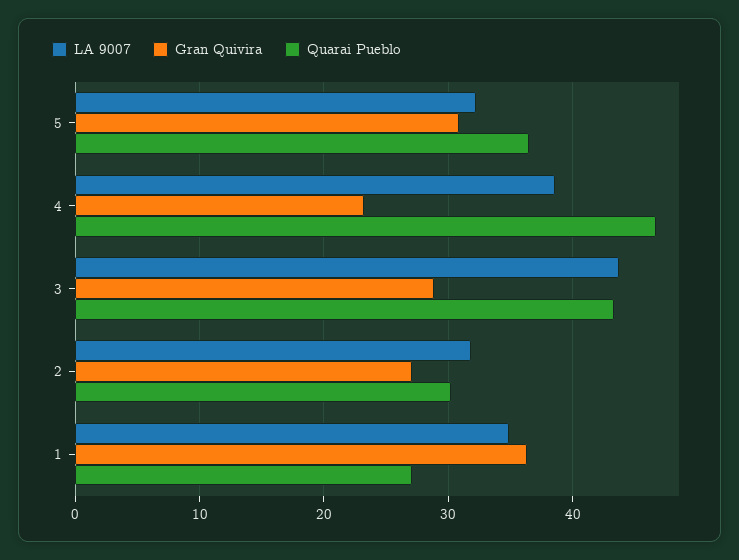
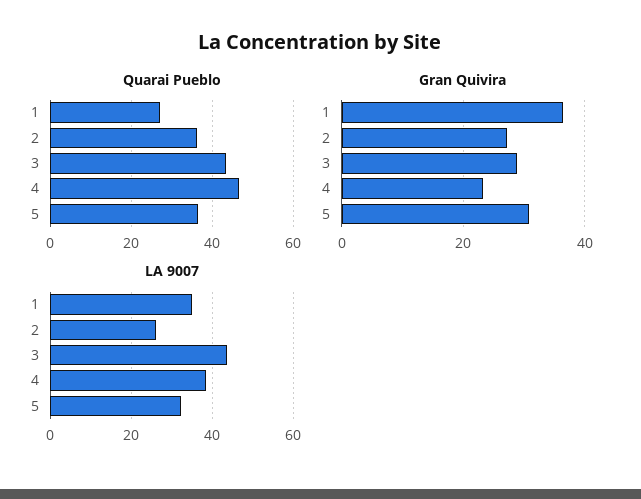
  {
    "LA 9007": {
      "5": 32,
      "4": 39,
      "3": 44,
-     "2": 32,
+     "2": 26,
      "1": 35
    },
    "Gran Quivira": {
      "5": 31,
      "4": 23,
      "3": 29,
      "2": 27,
      "1": 36
    },
    "Quarai Pueblo": {
      "5": 36,
      "4": 47,
      "3": 43,
-     "2": 30,
+     "2": 36,
      "1": 27
    }
  }

